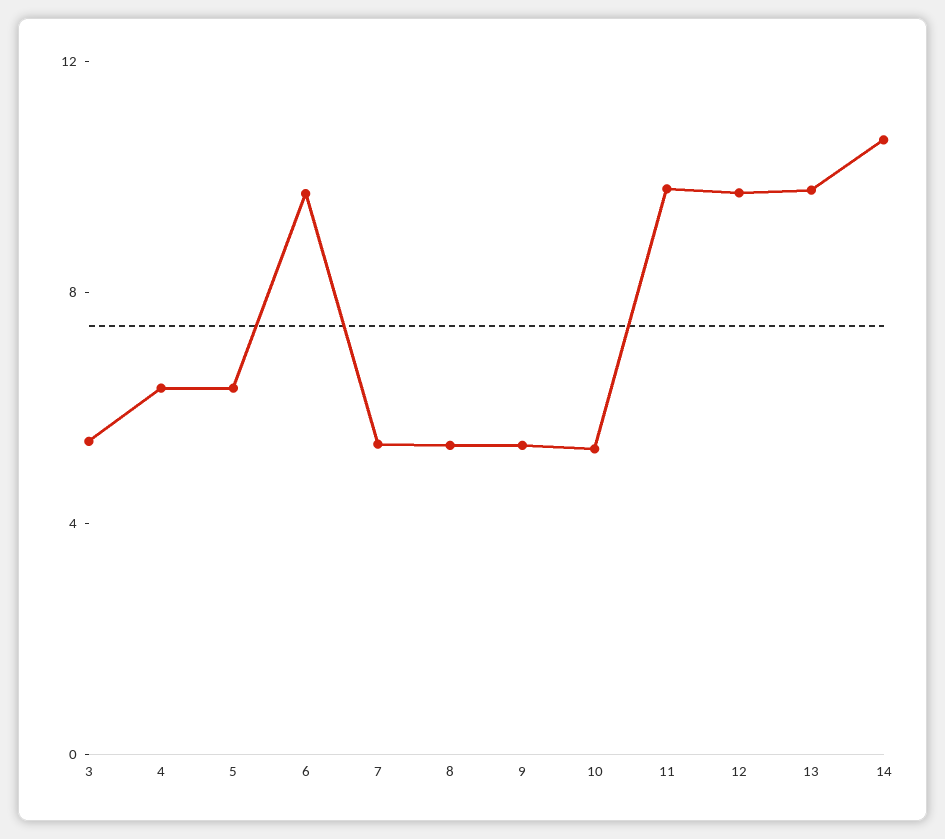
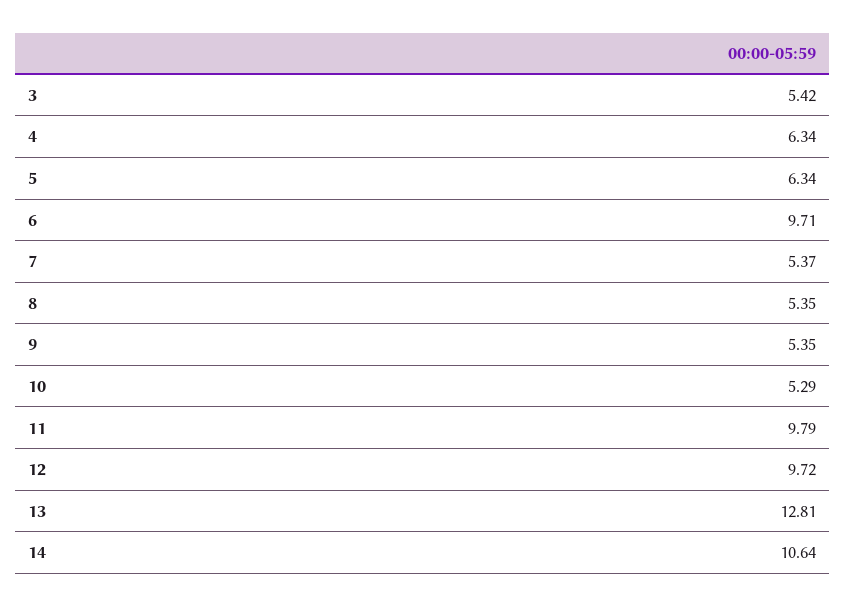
  {
    "3": 5.42,
    "4": 6.34,
    "5": 6.34,
    "6": 9.71,
    "7": 5.37,
    "8": 5.35,
    "9": 5.35,
    "10": 5.29,
    "11": 9.79,
    "12": 9.72,
-   "13": 10,
+   "13": 12.81,
    "14": 10.64
  }

